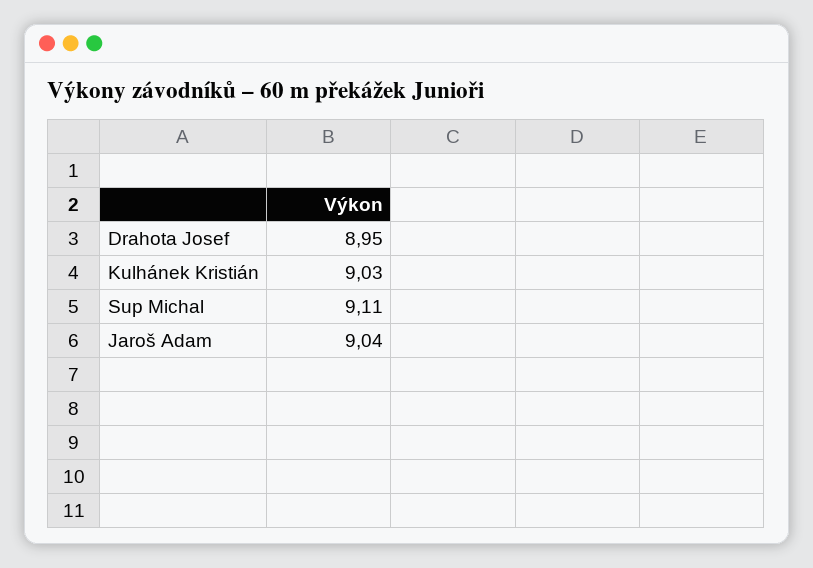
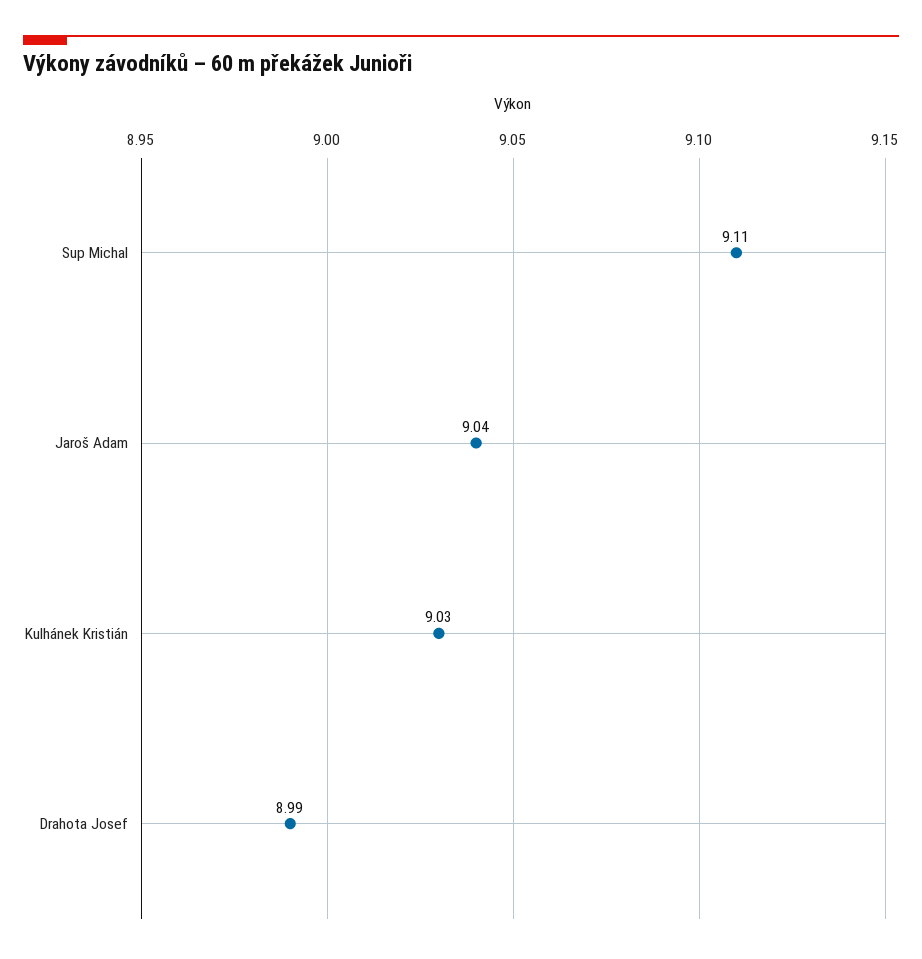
  {
-   "Drahota Josef": 8.95,
+   "Drahota Josef": 8.99,
    "Kulhánek Kristián": 9.03,
    "Sup Michal": 9.11,
    "Jaroš Adam": 9.04
  }

